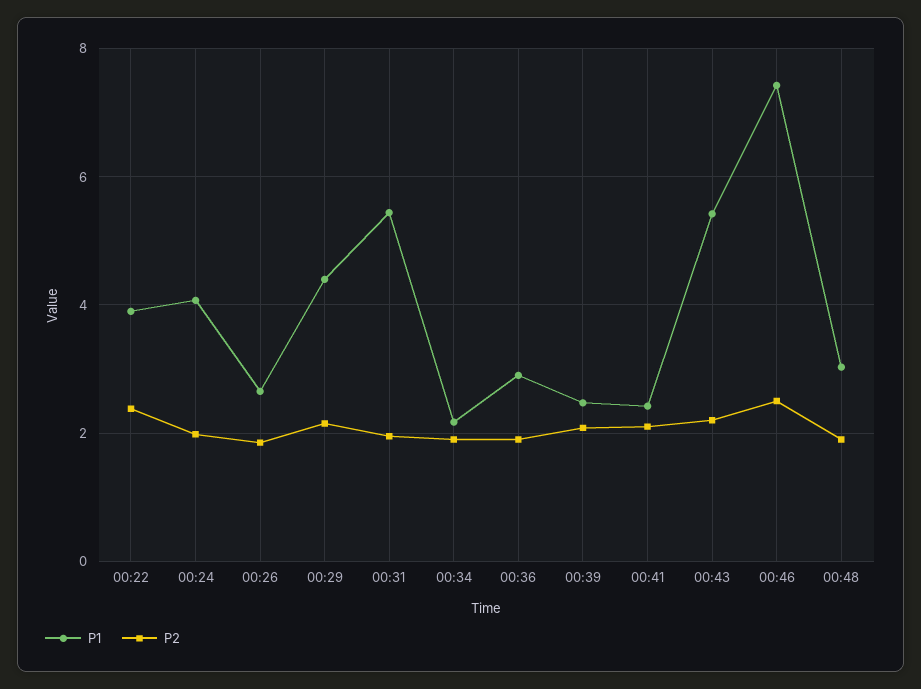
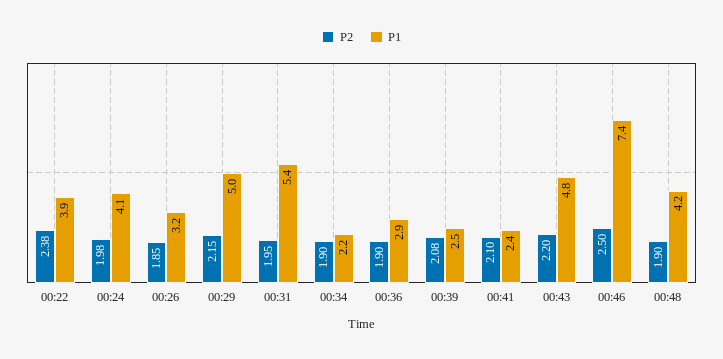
  {
    "P1": {
      "00:22": 3.9,
      "00:24": 4.1,
-     "00:26": 2.6,
+     "00:26": 3.2,
-     "00:29": 4.4,
+     "00:29": 5,
      "00:31": 5.4,
      "00:34": 2.2,
      "00:36": 2.9,
      "00:39": 2.5,
      "00:41": 2.4,
-     "00:43": 5.4,
+     "00:43": 4.8,
      "00:46": 7.4,
-     "00:48": 3
+     "00:48": 4.2
    },
    "P2": {
      "00:22": 2.38,
      "00:24": 1.98,
      "00:26": 1.85,
      "00:29": 2.15,
      "00:31": 1.95,
      "00:34": 1.9,
      "00:36": 1.9,
      "00:39": 2.08,
      "00:41": 2.1,
      "00:43": 2.2,
      "00:46": 2.5,
      "00:48": 1.9
    }
  }

